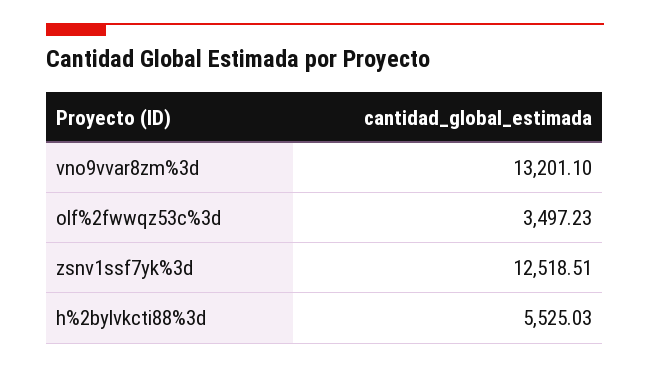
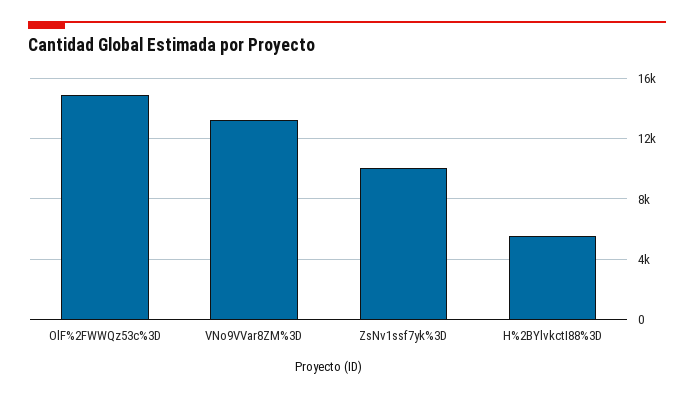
  {
    "vno9vvar8zm%3d": 13201.1,
-   "olf%2fwwqz53c%3d": 3497.23,
+   "olf%2fwwqz53c%3d": 15000,
-   "zsnv1ssf7yk%3d": 12518.51,
+   "zsnv1ssf7yk%3d": 10000,
    "h%2bylvkcti88%3d": 5525.03
  }

